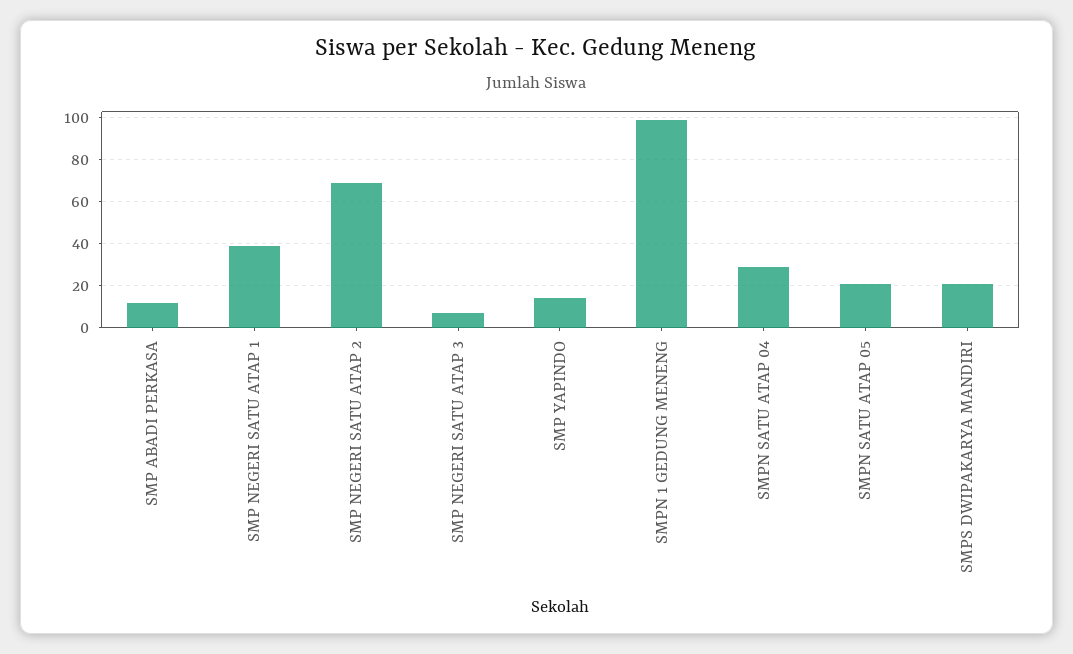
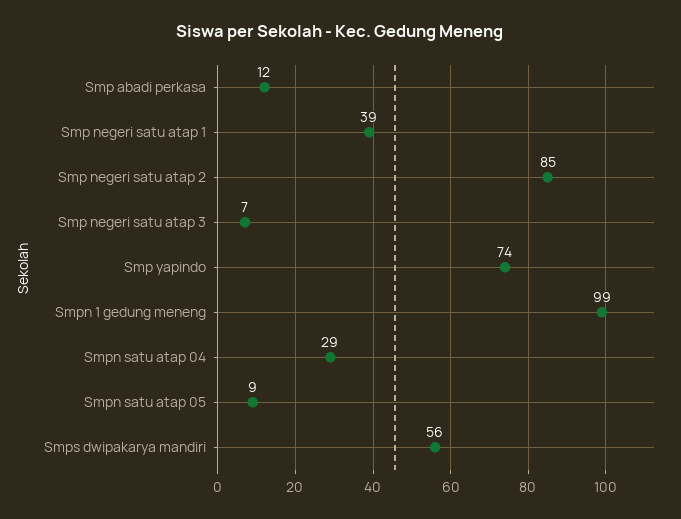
  {
    "SMP ABADI PERKASA": 12,
    "SMP NEGERI SATU ATAP 1": 39,
-   "SMP NEGERI SATU ATAP 2": 70,
+   "SMP NEGERI SATU ATAP 2": 85,
    "SMP NEGERI SATU ATAP 3": 7,
-   "SMP YAPINDO": 15,
+   "SMP YAPINDO": 74,
    "SMPN 1 GEDUNG MENENG": 99,
    "SMPN SATU ATAP 04": 29,
-   "SMPN SATU ATAP 05": 20,
+   "SMPN SATU ATAP 05": 9,
-   "SMPS DWIPAKARYA MANDIRI": 20
+   "SMPS DWIPAKARYA MANDIRI": 56
  }

